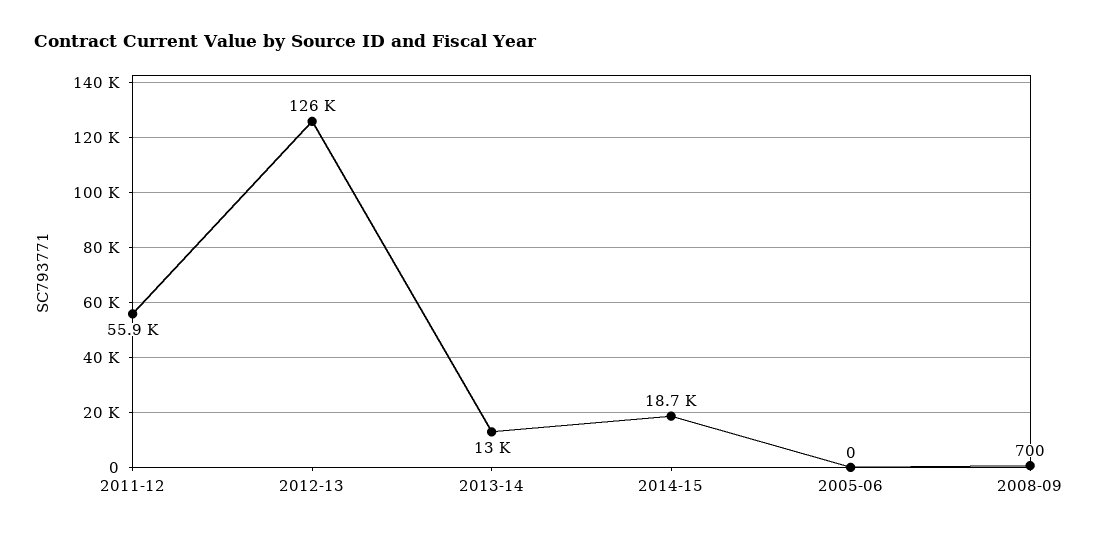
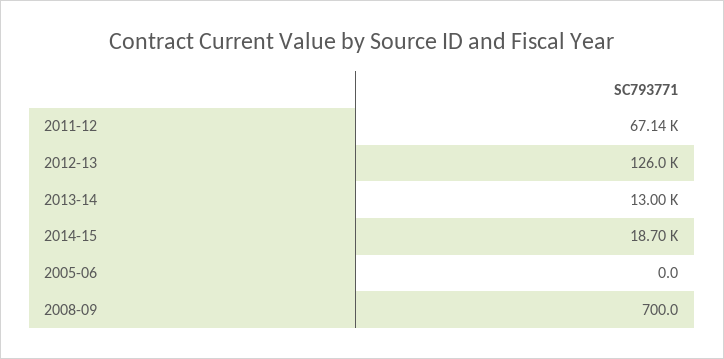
  {
-   "2011-12": 55900,
+   "2011-12": 67140,
    "2012-13": 126000,
    "2013-14": 13000,
    "2014-15": 18700,
    "2005-06": 0,
    "2008-09": 700
  }

